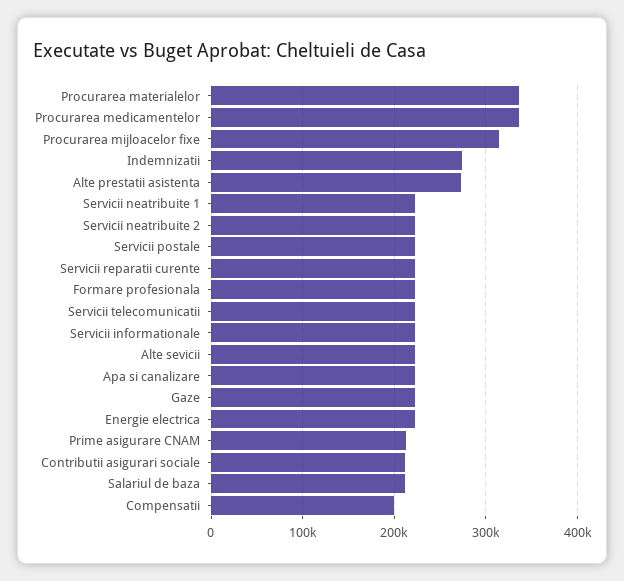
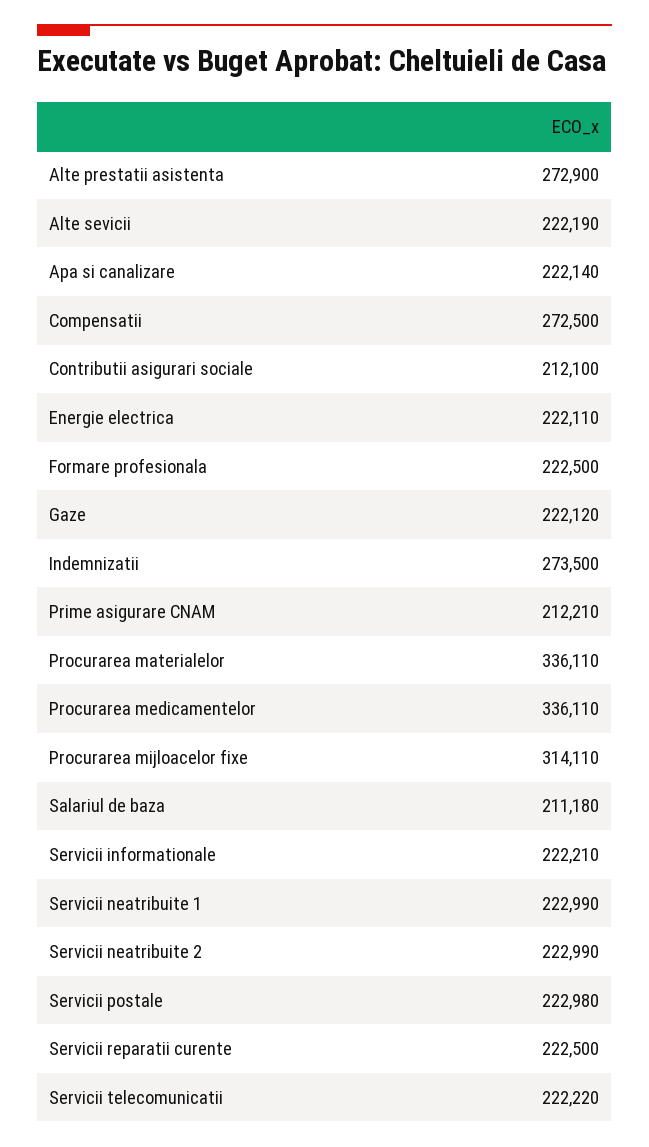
  {
    "Procurarea materialelor": 336110,
    "Procurarea medicamentelor": 336110,
    "Procurarea mijloacelor fixe": 314110,
    "Indemnizatii": 273500,
    "Alte prestatii asistenta": 272900,
    "Servicii neatribuite 1": 222990,
    "Servicii neatribuite 2": 222990,
    "Servicii postale": 222980,
    "Servicii reparatii curente": 222500,
    "Formare profesionala": 222500,
    "Servicii telecomunicatii": 222220,
    "Servicii informationale": 222210,
    "Alte sevicii": 222190,
    "Apa si canalizare": 222140,
    "Gaze": 222120,
    "Energie electrica": 222110,
    "Prime asigurare CNAM": 212210,
    "Contributii asigurari sociale": 212100,
    "Salariul de baza": 211180,
-   "Compensatii": 200000
+   "Compensatii": 272500
  }

